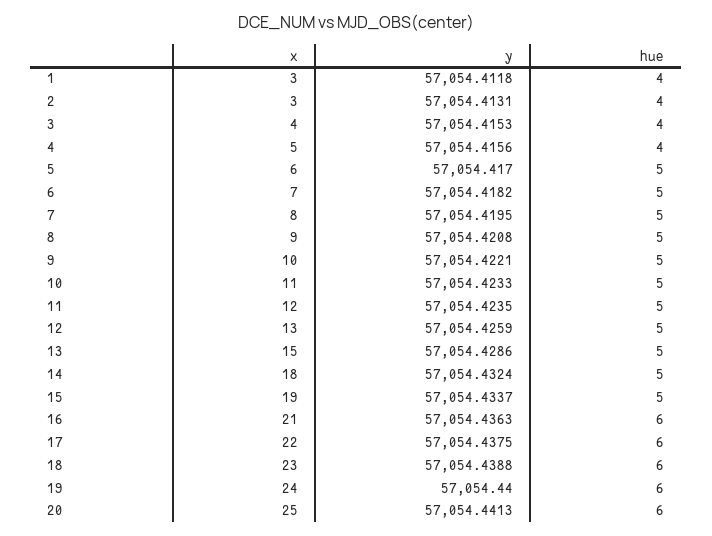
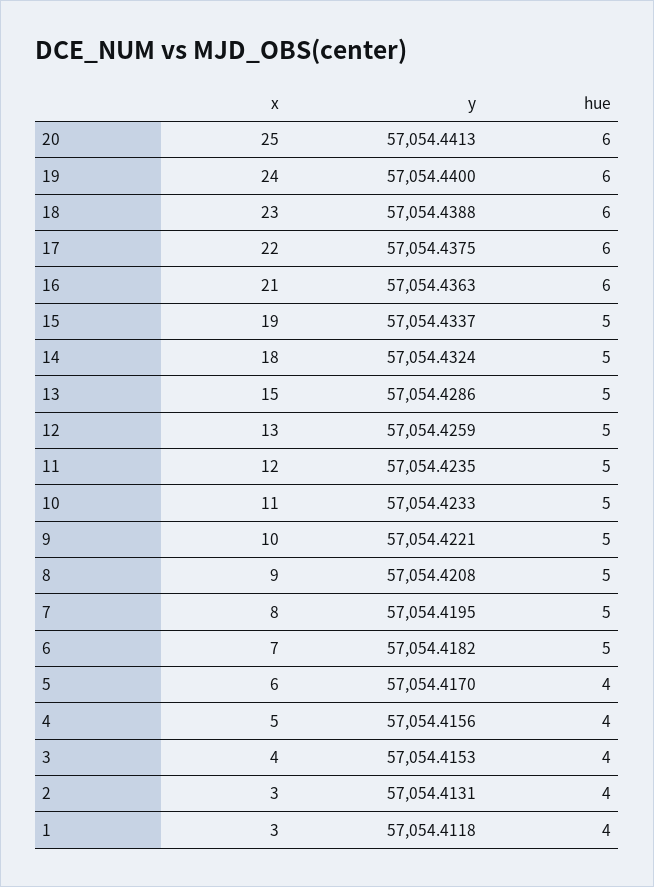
  {
    "x": {
      "1": 3,
      "2": 3,
      "3": 4,
      "4": 5,
      "5": 6,
      "6": 7,
      "7": 8,
      "8": 9,
      "9": 10,
      "10": 11,
      "11": 12,
      "12": 13,
      "13": 15,
      "14": 18,
      "15": 19,
      "16": 21,
      "17": 22,
      "18": 23,
      "19": 24,
      "20": 25
    },
    "y": {
      "1": 57054.4118,
      "2": 57054.4131,
      "3": 57054.4153,
      "4": 57054.4156,
      "5": 57054.417,
      "6": 57054.4182,
      "7": 57054.4195,
      "8": 57054.4208,
      "9": 57054.4221,
      "10": 57054.4233,
      "11": 57054.4235,
      "12": 57054.4259,
      "13": 57054.4286,
      "14": 57054.4324,
      "15": 57054.4337,
      "16": 57054.4363,
      "17": 57054.4375,
      "18": 57054.4388,
      "19": 57054.44,
      "20": 57054.4413
    },
    "hue": {
      "1": 4,
      "2": 4,
      "3": 4,
      "4": 4,
-     "5": 5,
+     "5": 4,
      "6": 5,
      "7": 5,
      "8": 5,
      "9": 5,
      "10": 5,
      "11": 5,
      "12": 5,
      "13": 5,
      "14": 5,
      "15": 5,
      "16": 6,
      "17": 6,
      "18": 6,
      "19": 6,
      "20": 6
    }
  }

